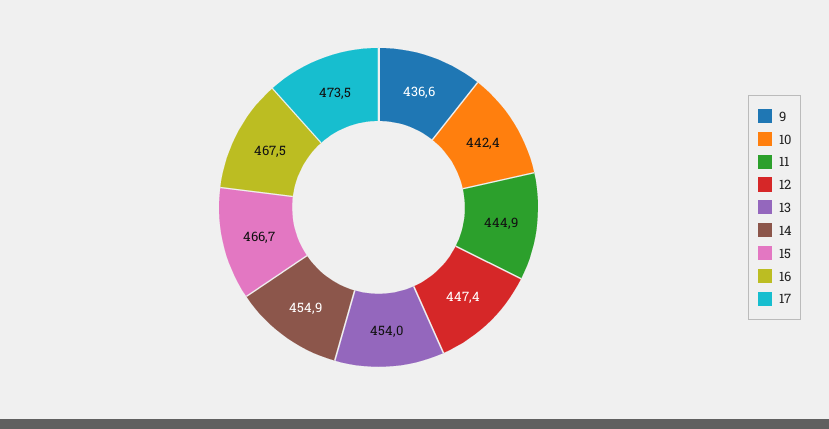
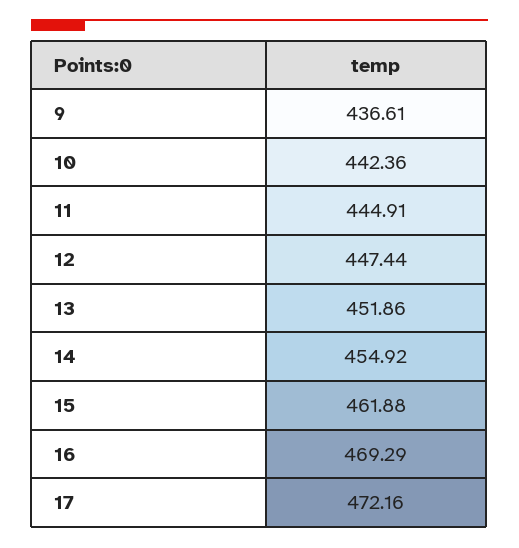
  {
    "9": 436.61,
    "10": 442.36,
    "11": 444.91,
    "12": 447.44,
-   "13": 454,
+   "13": 451.86,
    "14": 454.92,
-   "15": 466.7,
+   "15": 461.88,
-   "16": 467.5,
+   "16": 469.29,
-   "17": 473.5
+   "17": 472.16
  }

